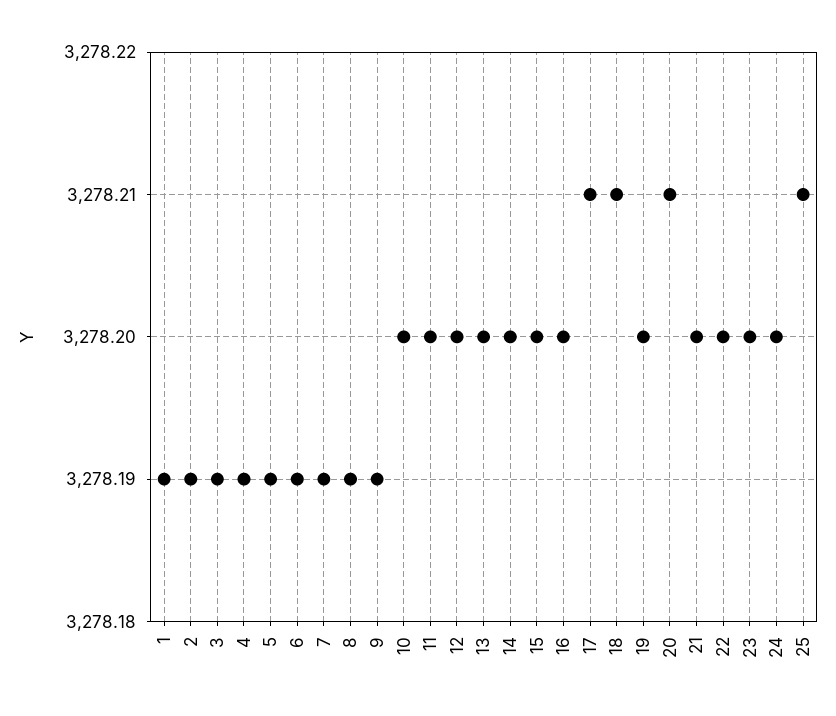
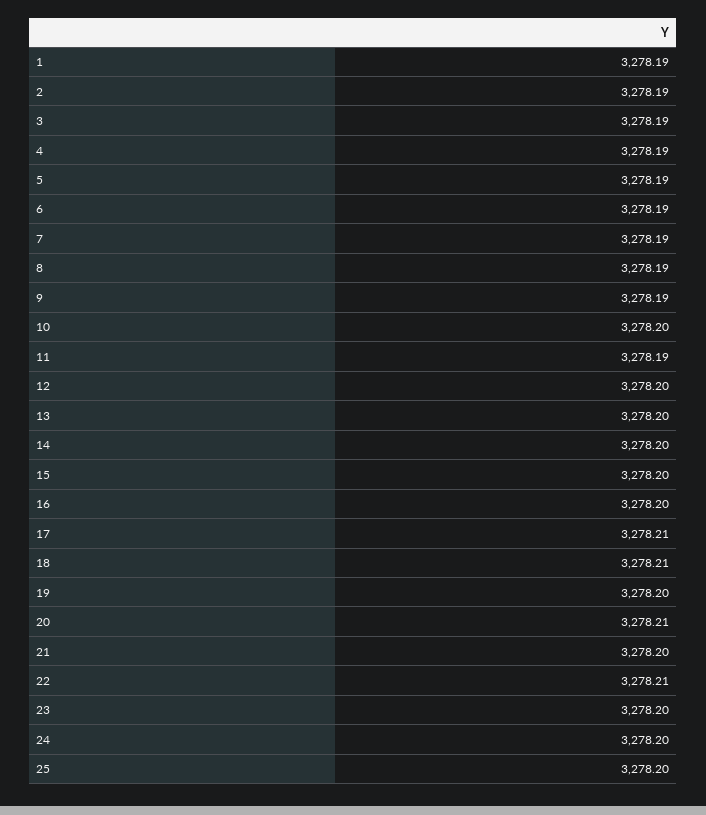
  {
    "1": 3278.19,
    "2": 3278.19,
    "3": 3278.19,
    "4": 3278.19,
    "5": 3278.19,
    "6": 3278.19,
    "7": 3278.19,
    "8": 3278.19,
    "9": 3278.19,
    "10": 3278.2,
-   "11": 3278.2,
+   "11": 3278.19,
    "12": 3278.2,
    "13": 3278.2,
    "14": 3278.2,
    "15": 3278.2,
    "16": 3278.2,
    "17": 3278.21,
    "18": 3278.21,
    "19": 3278.2,
    "20": 3278.21,
    "21": 3278.2,
-   "22": 3278.2,
+   "22": 3278.21,
    "23": 3278.2,
    "24": 3278.2,
-   "25": 3278.21
+   "25": 3278.2
  }

